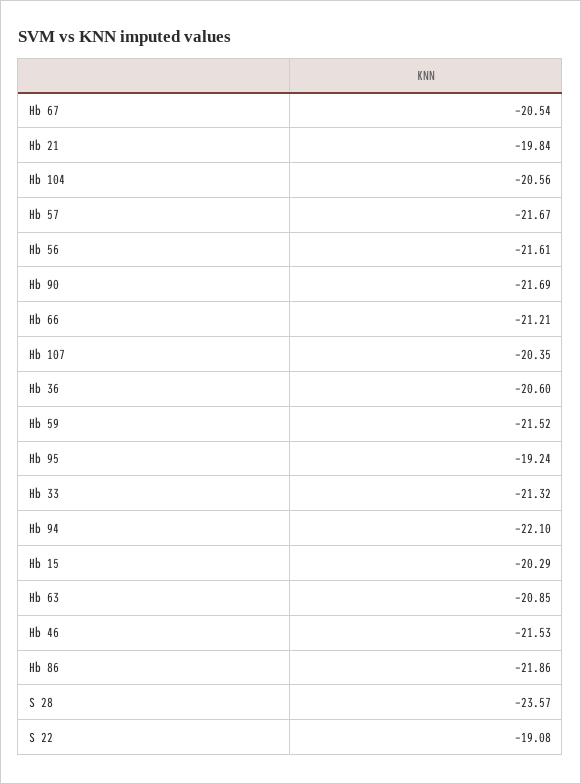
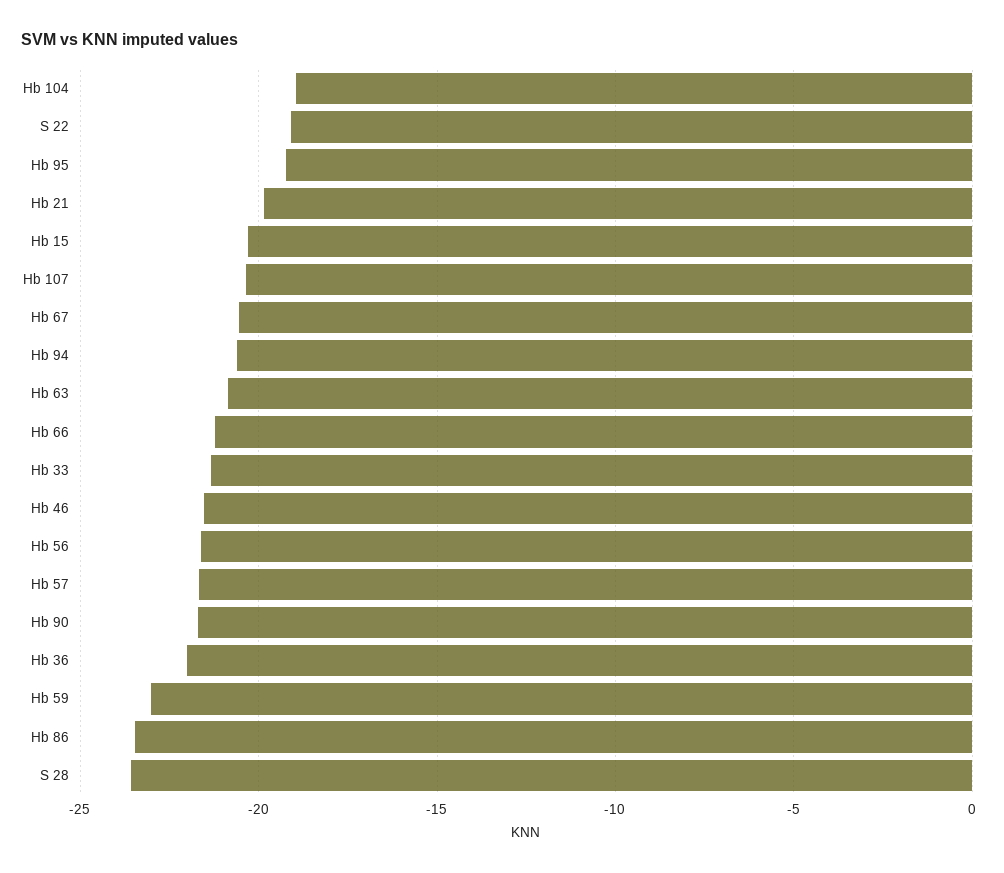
  {
    "Hb 67": -20.54,
    "Hb 21": -19.84,
-   "Hb 104": -20.56,
+   "Hb 104": -19,
    "Hb 57": -21.67,
    "Hb 56": -21.61,
    "Hb 90": -21.69,
    "Hb 66": -21.21,
    "Hb 107": -20.35,
-   "Hb 36": -20.6,
+   "Hb 36": -22,
-   "Hb 59": -21.52,
+   "Hb 59": -23,
    "Hb 95": -19.24,
    "Hb 33": -21.32,
-   "Hb 94": -22.1,
+   "Hb 94": -20.5,
    "Hb 15": -20.29,
    "Hb 63": -20.85,
    "Hb 46": -21.53,
-   "Hb 86": -21.86,
+   "Hb 86": -23.5,
    "S 28": -23.57,
    "S 22": -19.08
  }

